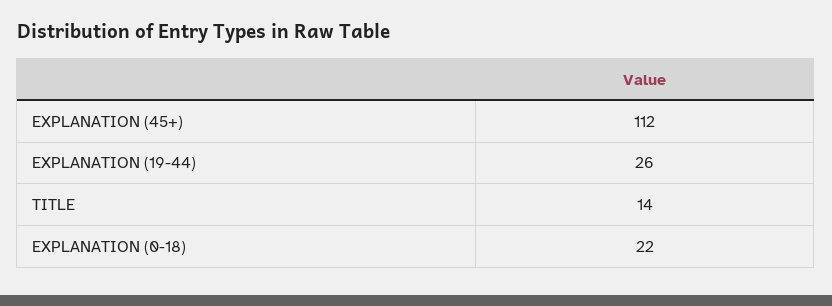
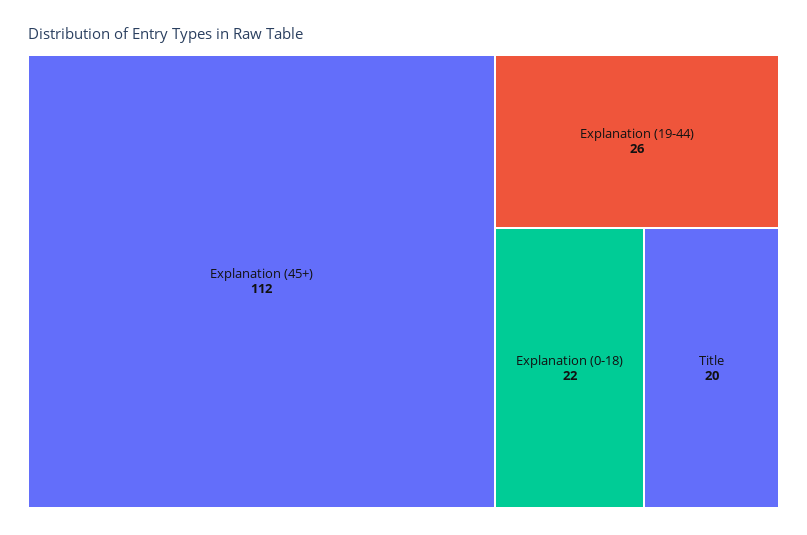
  {
    "EXPLANATION (45+)": 112,
    "EXPLANATION (19-44)": 26,
-   "TITLE": 14,
+   "TITLE": 20,
    "EXPLANATION (0-18)": 22
  }

